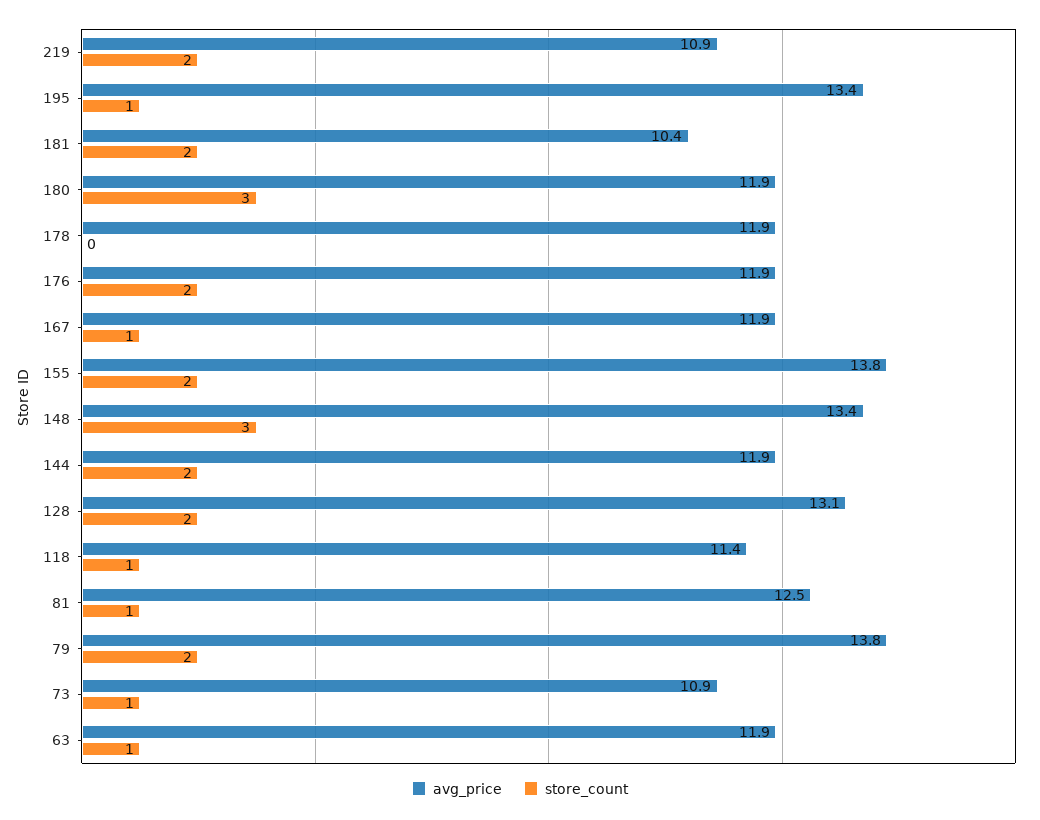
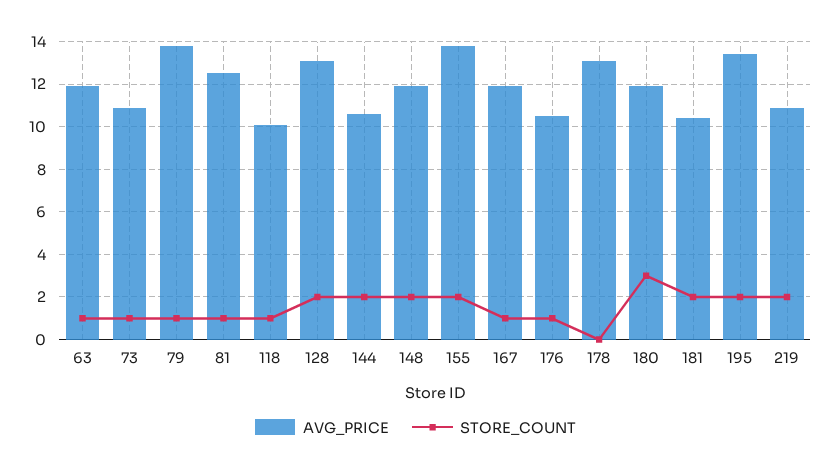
  {
    "avg_price": {
      "219": 10.9,
      "195": 13.4,
      "181": 10.4,
      "180": 11.9,
-     "178": 11.9,
+     "178": 13,
-     "176": 11.9,
+     "176": 10.5,
      "167": 11.9,
      "155": 13.8,
-     "148": 13.4,
+     "148": 12,
-     "144": 11.9,
+     "144": 10.5,
      "128": 13.1,
-     "118": 11.4,
+     "118": 10,
      "81": 12.5,
      "79": 13.8,
      "73": 10.9,
      "63": 11.9
    },
    "store_count": {
      "219": 2,
-     "195": 1,
+     "195": 2,
      "181": 2,
      "180": 3,
      "178": 0,
-     "176": 2,
+     "176": 1,
      "167": 1,
      "155": 2,
-     "148": 3,
+     "148": 2,
      "144": 2,
      "128": 2,
      "118": 1,
      "81": 1,
-     "79": 2,
+     "79": 1,
      "73": 1,
      "63": 1
    }
  }

